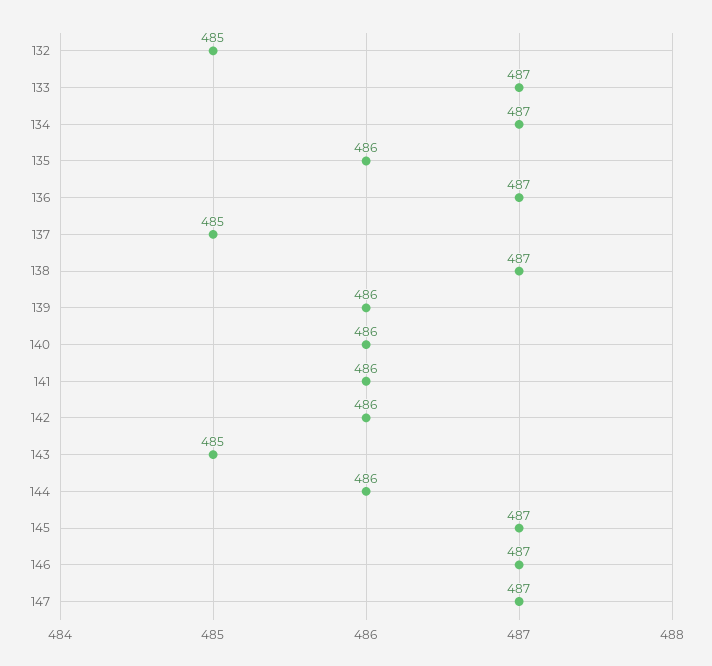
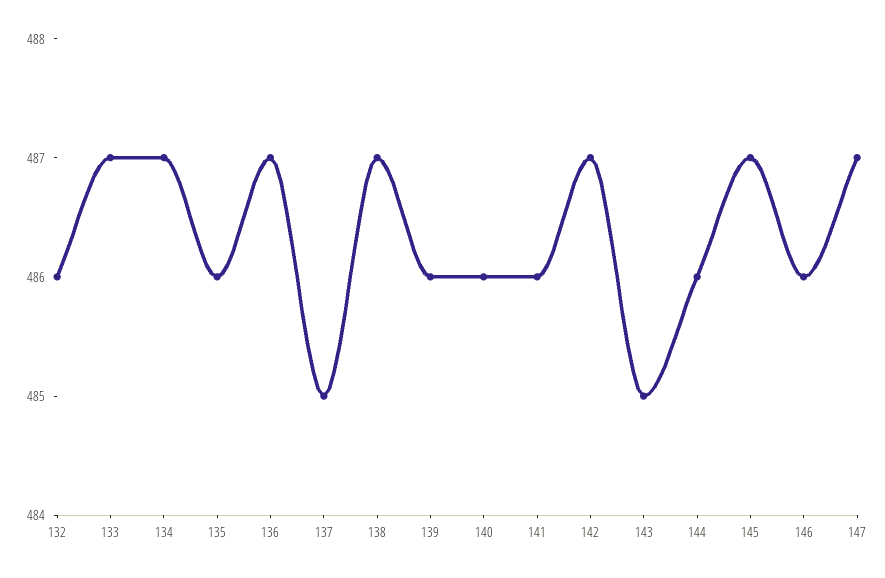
  {
-   "132": 485,
+   "132": 486,
    "133": 487,
    "134": 487,
    "135": 486,
    "136": 487,
    "137": 485,
    "138": 487,
    "139": 486,
    "140": 486,
    "141": 486,
-   "142": 486,
+   "142": 487,
    "143": 485,
    "144": 486,
    "145": 487,
-   "146": 487,
+   "146": 486,
    "147": 487
  }

